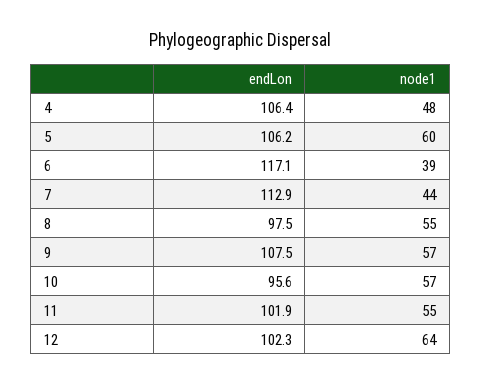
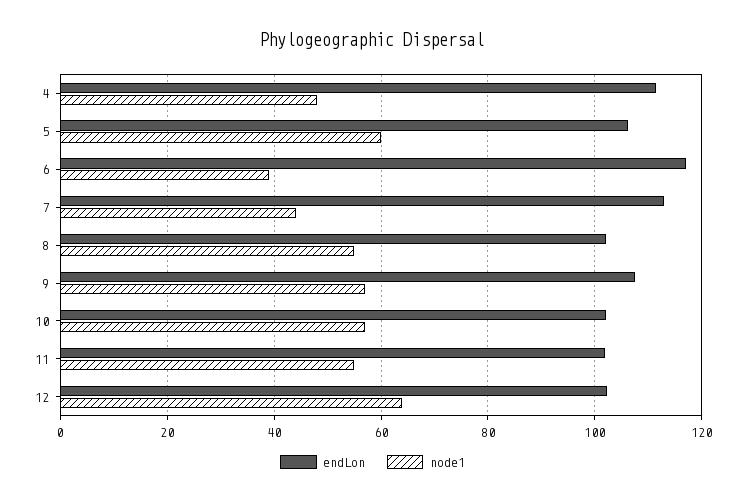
  {
    "endLon": {
-     "4": 106.4,
+     "4": 112,
      "5": 106.2,
      "6": 117.1,
      "7": 112.9,
-     "8": 97.5,
+     "8": 102,
      "9": 107.5,
-     "10": 95.6,
+     "10": 102,
      "11": 101.9,
      "12": 102.3
    },
    "node1": {
      "4": 48,
      "5": 60,
      "6": 39,
      "7": 44,
      "8": 55,
      "9": 57,
      "10": 57,
      "11": 55,
      "12": 64
    }
  }

